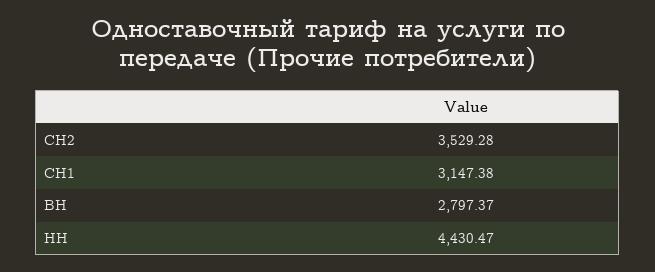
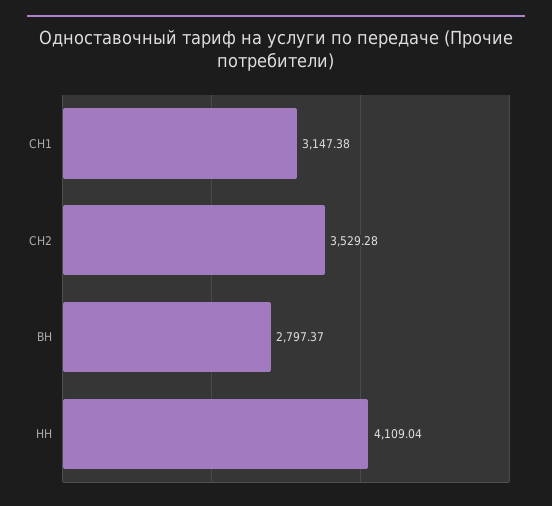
  {
    "СН2": 3529.28,
    "СН1": 3147.38,
    "ВН": 2797.37,
-   "НН": 4430.47
+   "НН": 4109.04
  }

